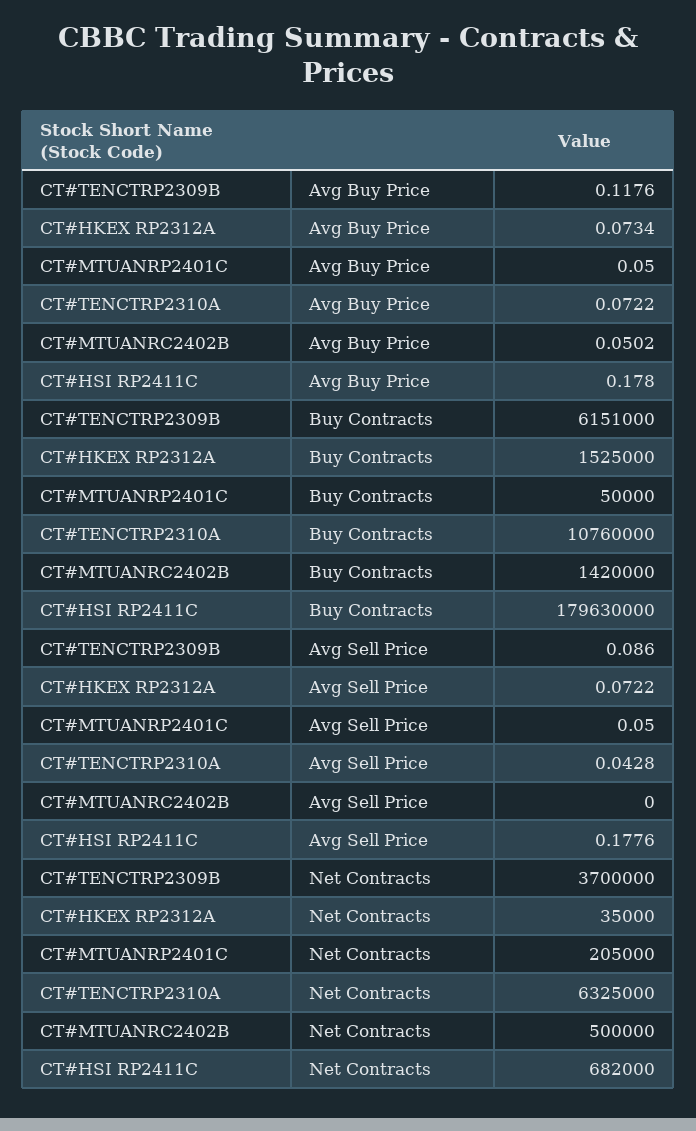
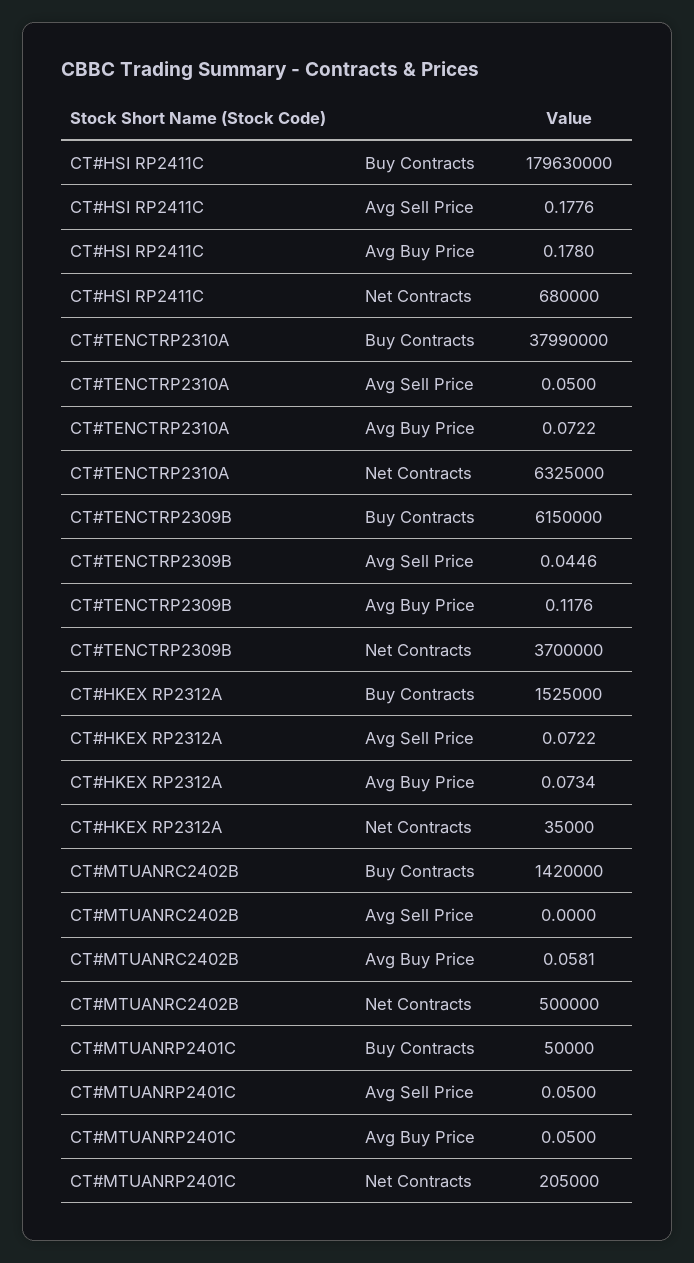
  {
    "CT#TENCTRP2309B": {
      "Avg Buy Price": 0.1176,
-     "Buy Contracts": 6151000,
+     "Buy Contracts": 6150000,
-     "Avg Sell Price": 0.086,
+     "Avg Sell Price": 0.0446,
      "Net Contracts": 3700000
    },
    "CT#HKEX RP2312A": {
      "Avg Buy Price": 0.0734,
      "Buy Contracts": 1525000,
      "Avg Sell Price": 0.0722,
      "Net Contracts": 35000
    },
    "CT#MTUANRP2401C": {
      "Avg Buy Price": 0.05,
      "Buy Contracts": 50000,
      "Avg Sell Price": 0.05,
      "Net Contracts": 205000
    },
    "CT#TENCTRP2310A": {
      "Avg Buy Price": 0.0722,
-     "Buy Contracts": 10760000,
+     "Buy Contracts": 37990000,
-     "Avg Sell Price": 0.0428,
+     "Avg Sell Price": 0.05,
      "Net Contracts": 6325000
    },
    "CT#MTUANRC2402B": {
-     "Avg Buy Price": 0.0502,
+     "Avg Buy Price": 0.0581,
      "Buy Contracts": 1420000,
      "Avg Sell Price": 0,
      "Net Contracts": 500000
    },
    "CT#HSI RP2411C": {
      "Avg Buy Price": 0.178,
      "Buy Contracts": 179630000,
      "Avg Sell Price": 0.1776,
-     "Net Contracts": 682000
+     "Net Contracts": 680000
    }
  }

